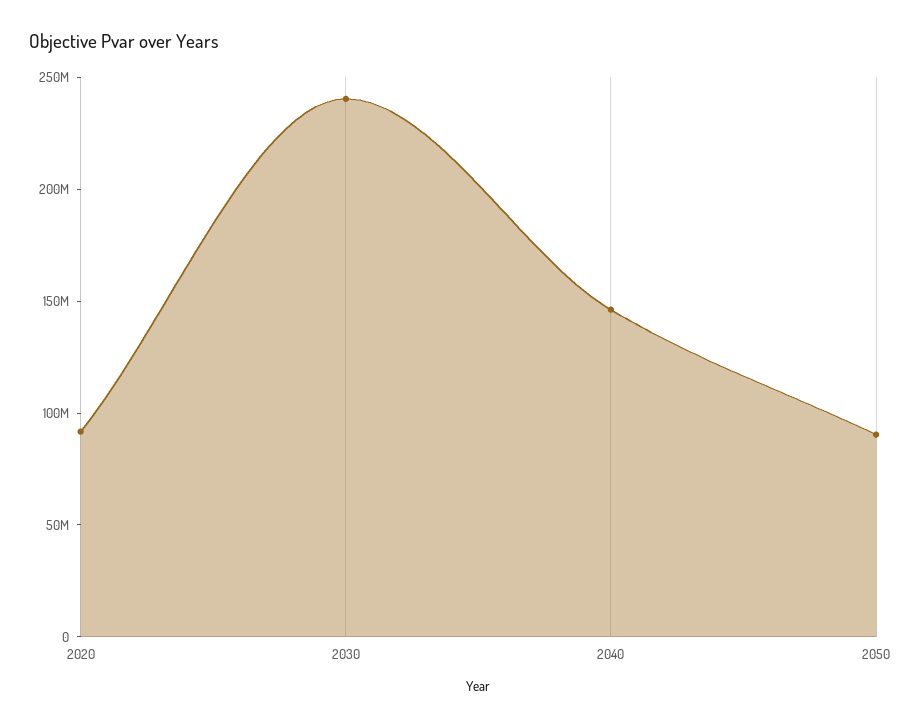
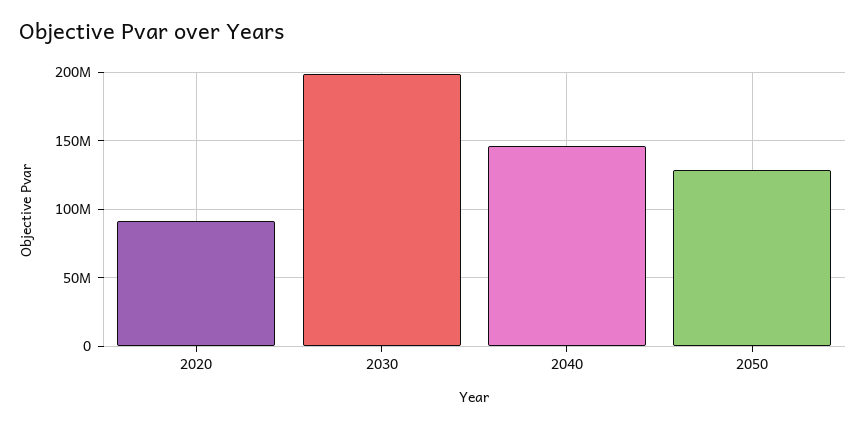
  {
    "2020": 90000000,
-   "2030": 240000000,
+   "2030": 200000000,
    "2040": 145000000,
-   "2050": 90000000
+   "2050": 130000000
  }

